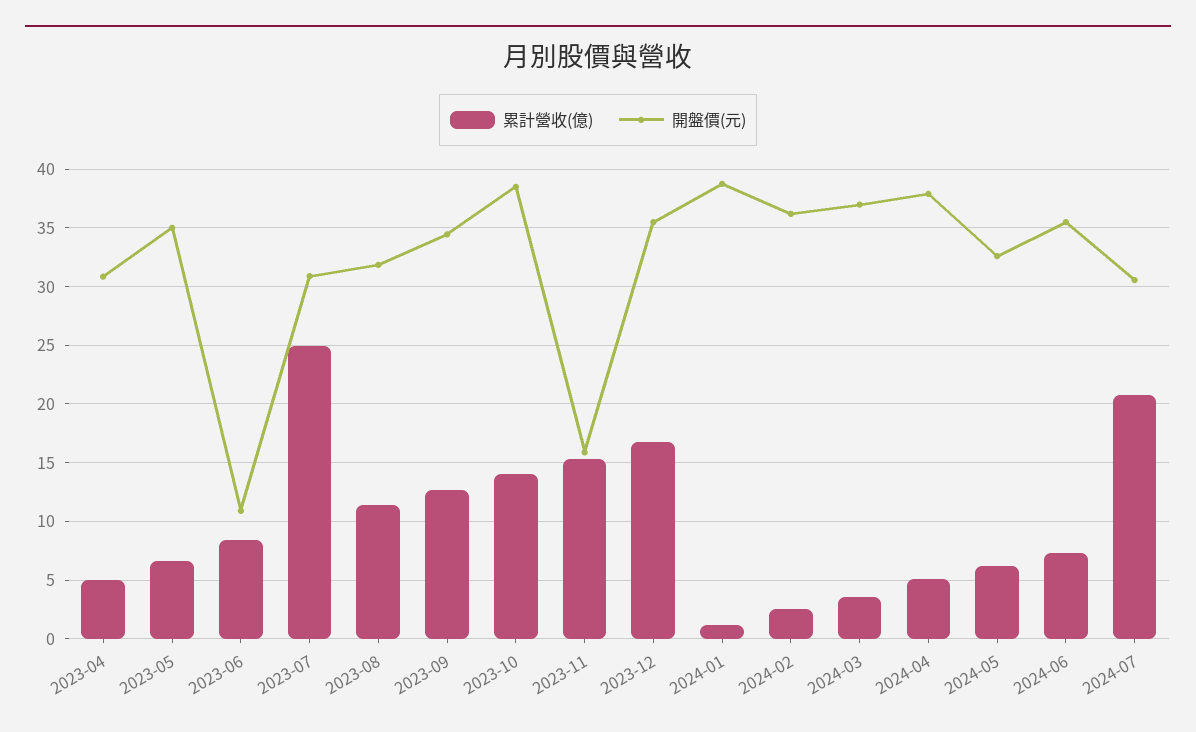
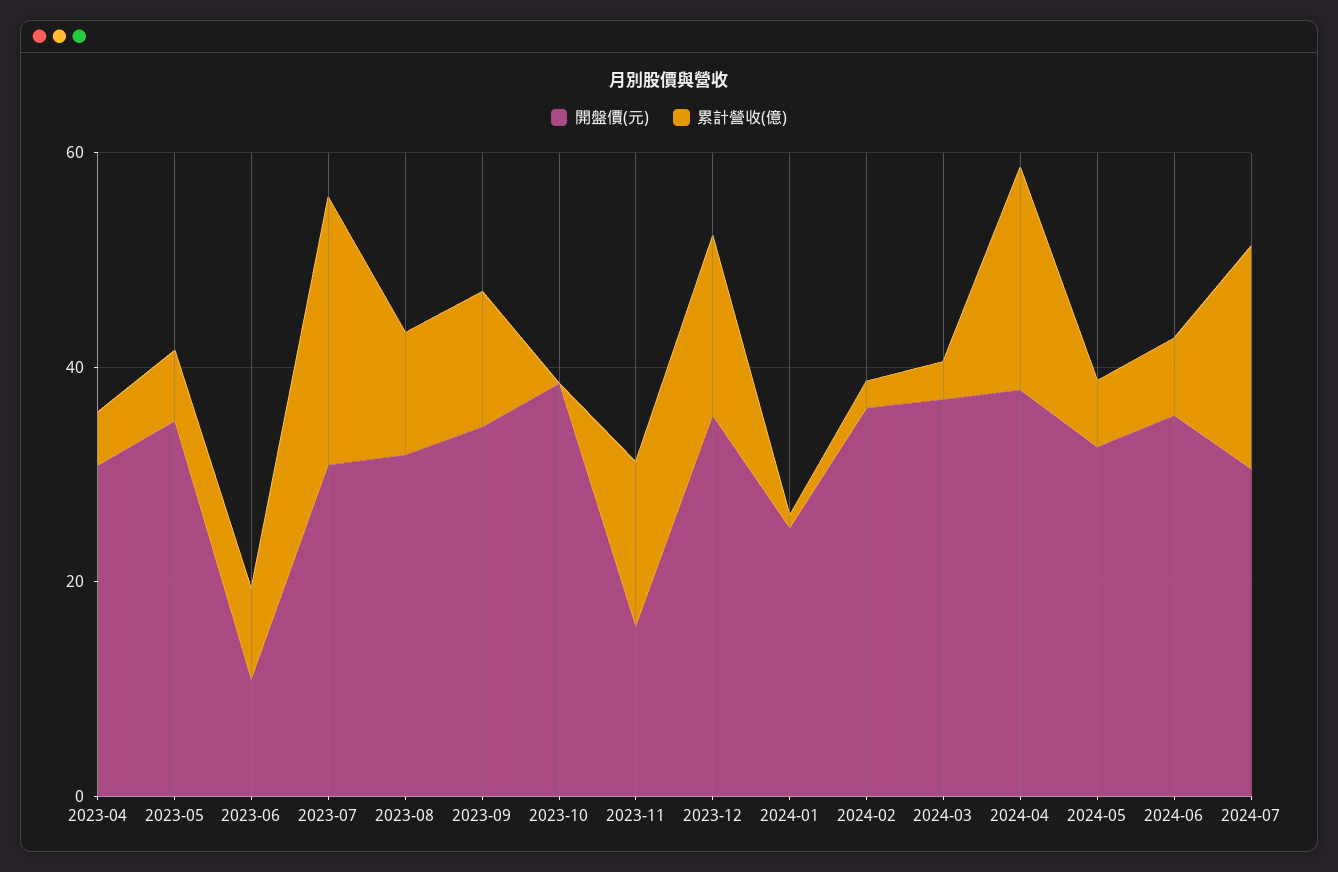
  {
    "累計營收(億)": {
      "2023-04": 5,
      "2023-05": 7,
      "2023-06": 8,
      "2023-07": 25,
      "2023-08": 11,
      "2023-09": 13,
-     "2023-10": 14,
+     "2023-10": 0,
      "2023-11": 15,
      "2023-12": 17,
      "2024-01": 1,
      "2024-02": 3,
      "2024-03": 4,
-     "2024-04": 5,
+     "2024-04": 20,
      "2024-05": 6,
      "2024-06": 7,
      "2024-07": 21
    },
    "開盤價(元)": {
      "2023-04": 31,
      "2023-05": 35,
      "2023-06": 11,
      "2023-07": 31,
      "2023-08": 32,
      "2023-09": 34,
      "2023-10": 39,
      "2023-11": 16,
      "2023-12": 36,
-     "2024-01": 39,
+     "2024-01": 25,
      "2024-02": 36,
      "2024-03": 37,
      "2024-04": 38,
      "2024-05": 33,
      "2024-06": 36,
      "2024-07": 31
    }
  }

